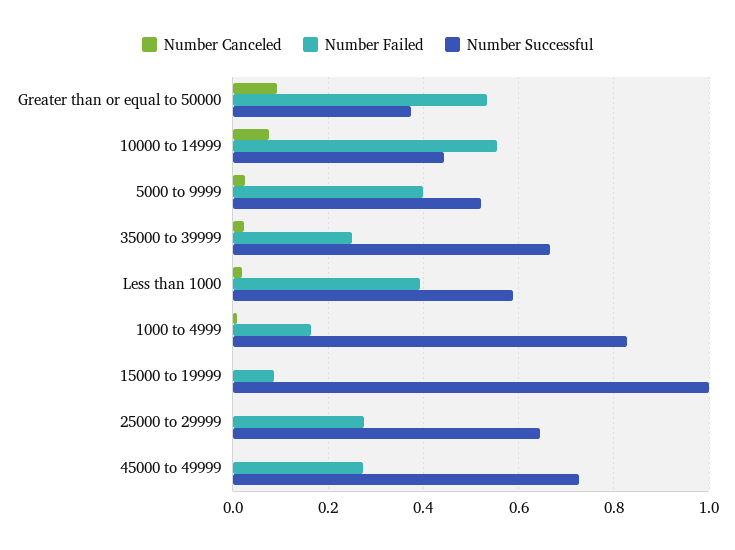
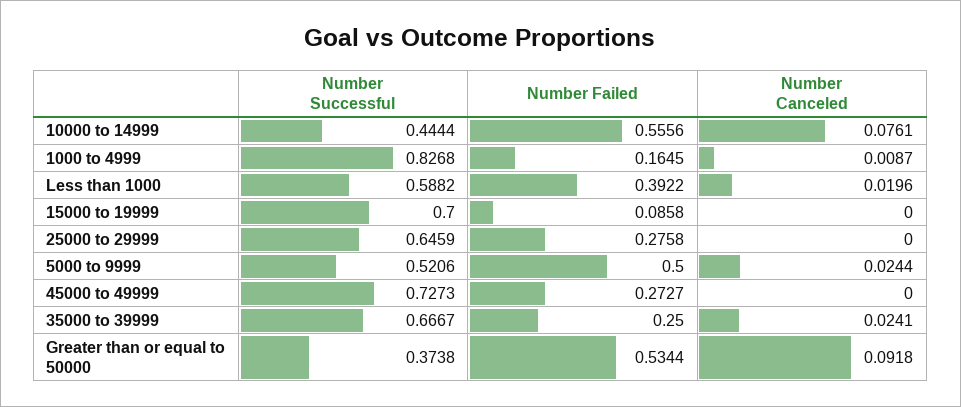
  {
    "Number Canceled": {
      "Greater than or equal to 50000": 0.0918,
      "10000 to 14999": 0.0761,
      "5000 to 9999": 0.0244,
      "35000 to 39999": 0.0241,
      "Less than 1000": 0.0196,
      "1000 to 4999": 0.0087,
      "15000 to 19999": 0,
      "25000 to 29999": 0,
      "45000 to 49999": 0
    },
    "Number Failed": {
      "Greater than or equal to 50000": 0.5344,
      "10000 to 14999": 0.5556,
-     "5000 to 9999": 0.4,
+     "5000 to 9999": 0.5,
      "35000 to 39999": 0.25,
      "Less than 1000": 0.3922,
      "1000 to 4999": 0.1645,
      "15000 to 19999": 0.0858,
      "25000 to 29999": 0.2758,
      "45000 to 49999": 0.2727
    },
    "Number Successful": {
      "Greater than or equal to 50000": 0.3738,
      "10000 to 14999": 0.4444,
      "5000 to 9999": 0.5206,
      "35000 to 39999": 0.6667,
      "Less than 1000": 0.5882,
      "1000 to 4999": 0.8268,
-     "15000 to 19999": 1,
+     "15000 to 19999": 0.7,
      "25000 to 29999": 0.6459,
      "45000 to 49999": 0.7273
    }
  }

